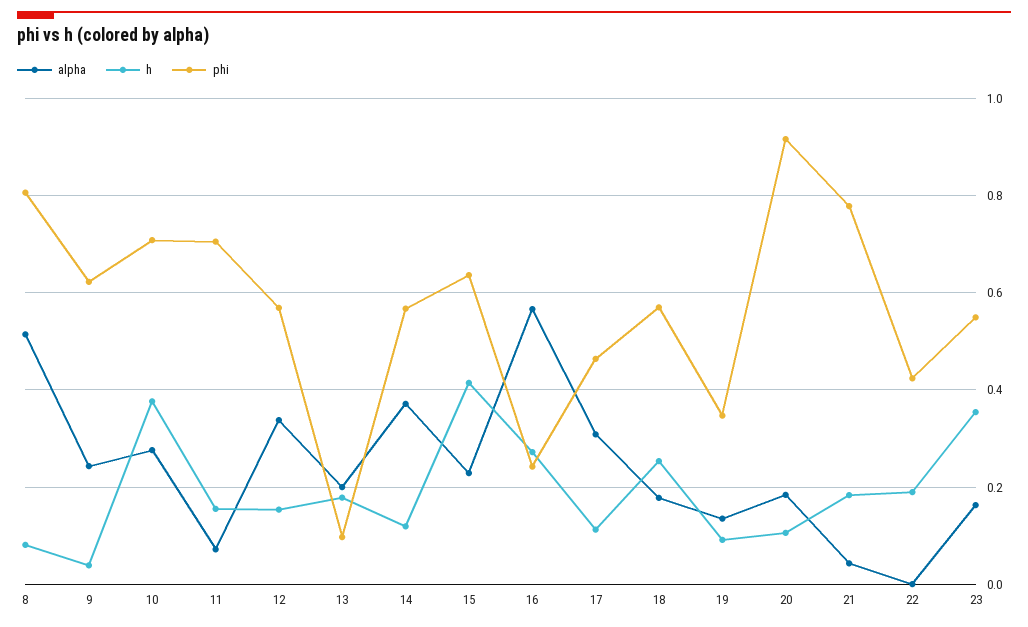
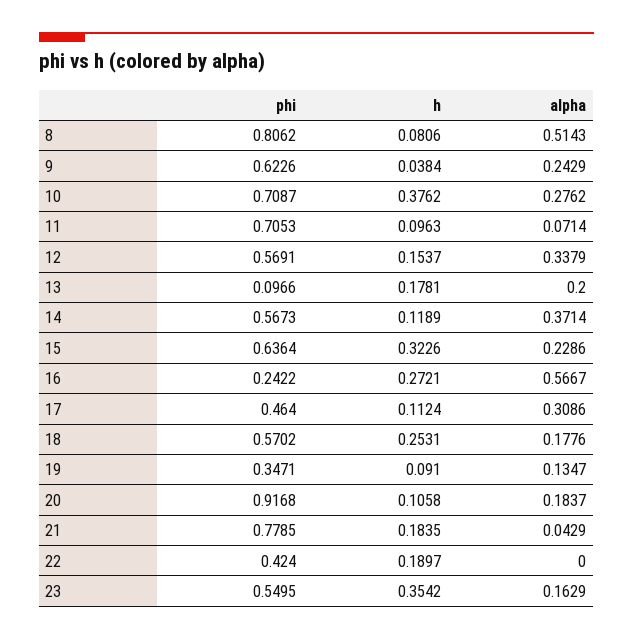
  {
    "alpha": {
      "8": 0.5143,
      "9": 0.2429,
      "10": 0.2762,
      "11": 0.0714,
      "12": 0.3379,
      "13": 0.2,
      "14": 0.3714,
      "15": 0.2286,
      "16": 0.5667,
      "17": 0.3086,
      "18": 0.1776,
      "19": 0.1347,
      "20": 0.1837,
      "21": 0.0429,
      "22": 0,
      "23": 0.1629
    },
    "h": {
      "8": 0.0806,
      "9": 0.0384,
      "10": 0.3762,
-     "11": 0.16,
+     "11": 0.0963,
      "12": 0.1537,
      "13": 0.1781,
      "14": 0.1189,
-     "15": 0.42,
+     "15": 0.3226,
      "16": 0.2721,
      "17": 0.1124,
      "18": 0.2531,
      "19": 0.091,
      "20": 0.1058,
      "21": 0.1835,
      "22": 0.1897,
      "23": 0.3542
    },
    "phi": {
      "8": 0.8062,
      "9": 0.6226,
      "10": 0.7087,
      "11": 0.7053,
      "12": 0.5691,
      "13": 0.0966,
      "14": 0.5673,
      "15": 0.6364,
      "16": 0.2422,
      "17": 0.464,
      "18": 0.5702,
      "19": 0.3471,
      "20": 0.9168,
      "21": 0.7785,
      "22": 0.424,
      "23": 0.5495
    }
  }

